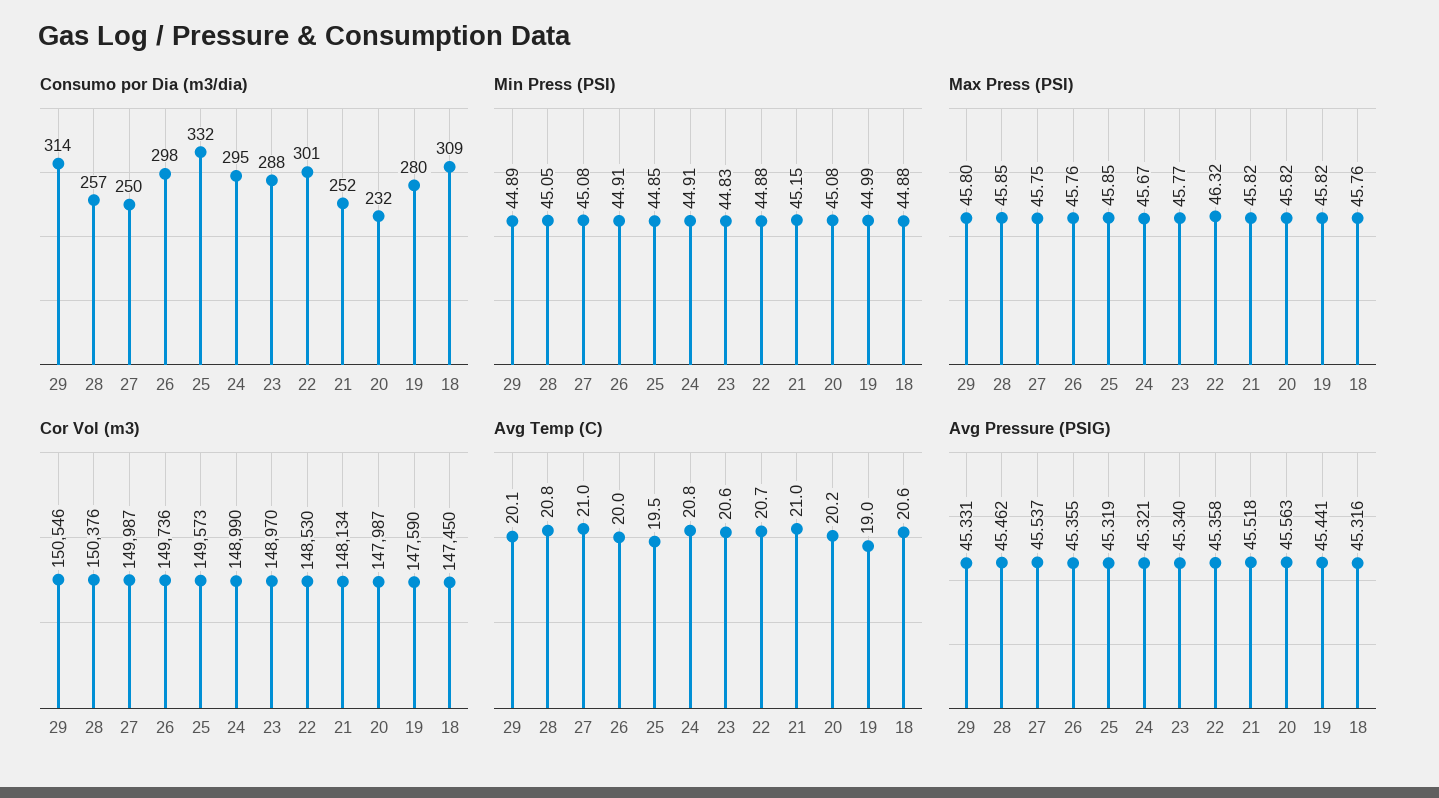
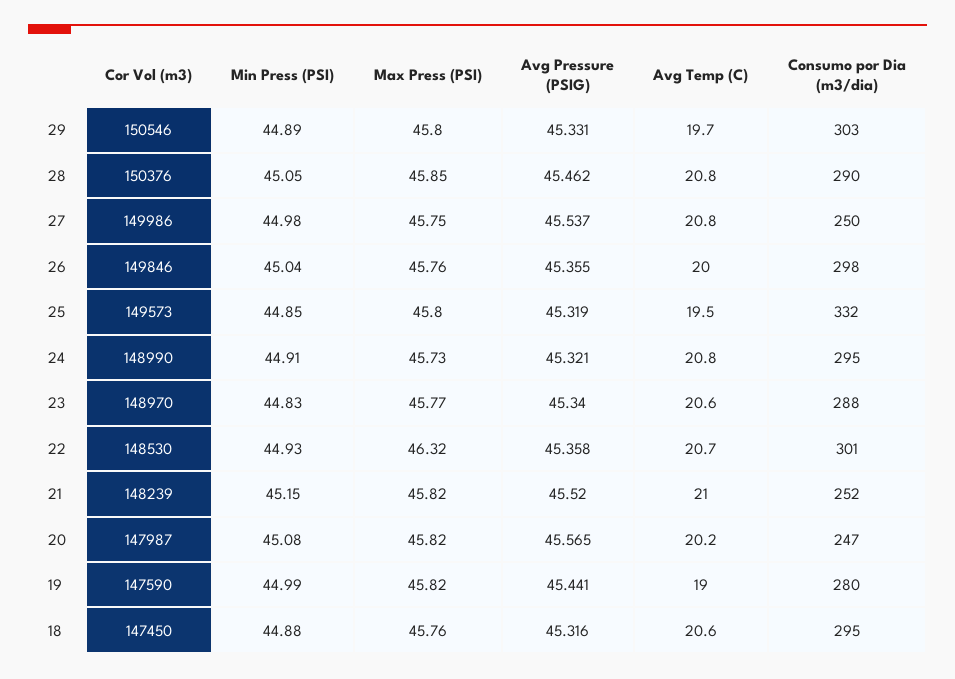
  {
    "Consumo por Dia (m3/dia)": {
-     "29": 314,
+     "29": 303,
-     "28": 257,
+     "28": 290,
      "27": 250,
      "26": 298,
      "25": 332,
      "24": 295,
      "23": 288,
      "22": 301,
      "21": 252,
-     "20": 232,
+     "20": 247,
      "19": 280,
-     "18": 309
+     "18": 295
    },
    "Min Press (PSI)": {
      "29": 44.89,
      "28": 45.05,
-     "27": 45.08,
+     "27": 44.98,
-     "26": 44.91,
+     "26": 45.04,
      "25": 44.85,
      "24": 44.91,
      "23": 44.83,
-     "22": 44.88,
+     "22": 44.93,
      "21": 45.15,
      "20": 45.08,
      "19": 44.99,
      "18": 44.88
    },
    "Max Press (PSI)": {
      "29": 45.8,
      "28": 45.85,
      "27": 45.75,
      "26": 45.76,
-     "25": 45.85,
+     "25": 45.8,
-     "24": 45.67,
+     "24": 45.73,
      "23": 45.77,
      "22": 46.32,
      "21": 45.82,
      "20": 45.82,
      "19": 45.82,
      "18": 45.76
    },
    "Cor Vol (m3)": {
      "29": 150546,
      "28": 150376,
-     "27": 149987,
+     "27": 149986,
-     "26": 149736,
+     "26": 149846,
      "25": 149573,
      "24": 148990,
      "23": 148970,
      "22": 148530,
-     "21": 148134,
+     "21": 148239,
      "20": 147987,
      "19": 147590,
      "18": 147450
    },
    "Avg Temp (C)": {
-     "29": 20.1,
+     "29": 19.7,
      "28": 20.8,
-     "27": 21,
+     "27": 20.8,
      "26": 20,
      "25": 19.5,
      "24": 20.8,
      "23": 20.6,
      "22": 20.7,
      "21": 21,
      "20": 20.2,
      "19": 19,
      "18": 20.6
    },
    "Avg Pressure (PSIG)": {
      "29": 45.331,
      "28": 45.462,
      "27": 45.537,
      "26": 45.355,
      "25": 45.319,
      "24": 45.321,
      "23": 45.34,
      "22": 45.358,
-     "21": 45.518,
+     "21": 45.52,
-     "20": 45.563,
+     "20": 45.565,
      "19": 45.441,
      "18": 45.316
    }
  }

